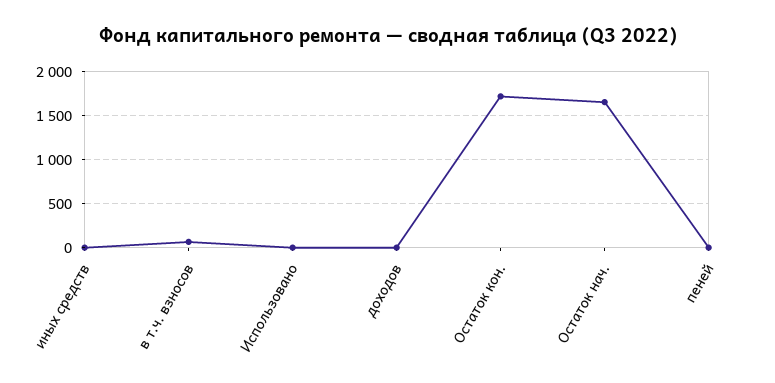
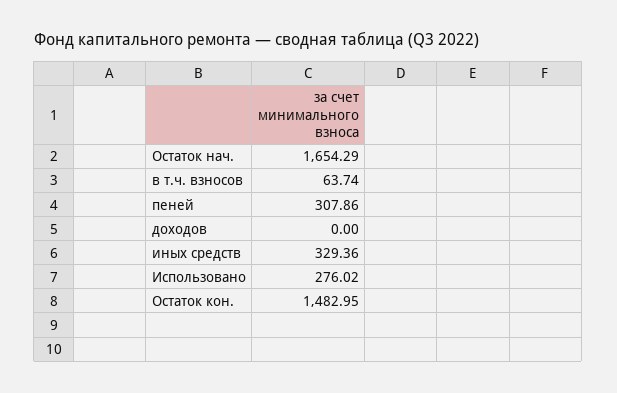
  {
-   "иных средств": 0,
+   "иных средств": 329.36,
    "в т.ч. взносов": 63.74,
-   "Использовано": 0,
+   "Использовано": 276.02,
    "доходов": 0,
-   "Остаток кон.": 1700,
+   "Остаток кон.": 1482.95,
    "Остаток нач.": 1654.29,
-   "пеней": 0
+   "пеней": 307.86
  }

